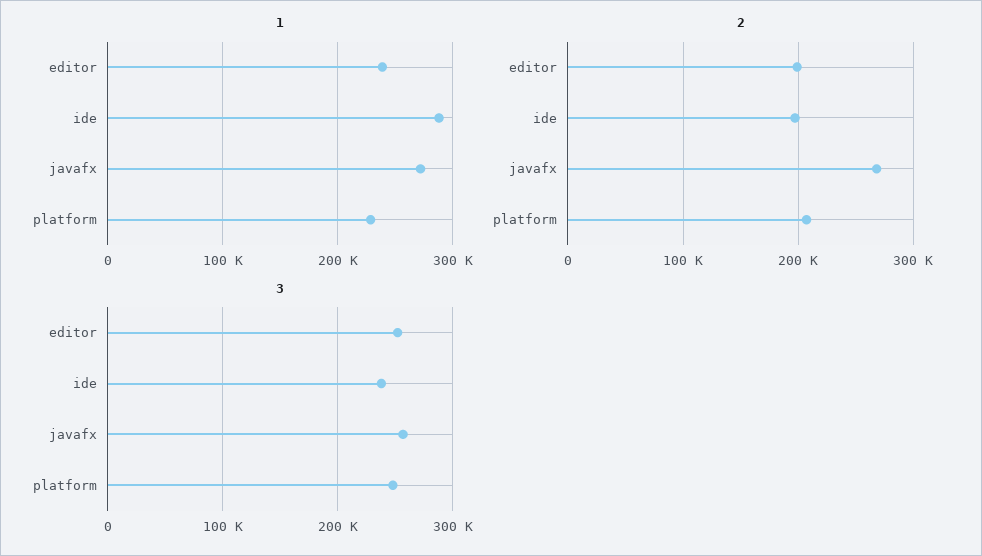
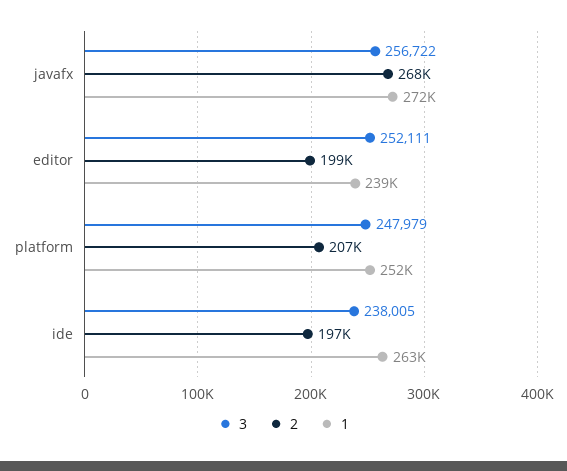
  {
    "1": {
      "editor": 239000,
-     "ide": 290000,
+     "ide": 263000,
      "javafx": 272000,
-     "platform": 230000
+     "platform": 252000
    },
    "2": {
      "editor": 199000,
      "ide": 197000,
      "javafx": 268000,
      "platform": 207000
    },
    "3": {
      "editor": 252111,
      "ide": 238005,
      "javafx": 256722,
      "platform": 247979
    }
  }

